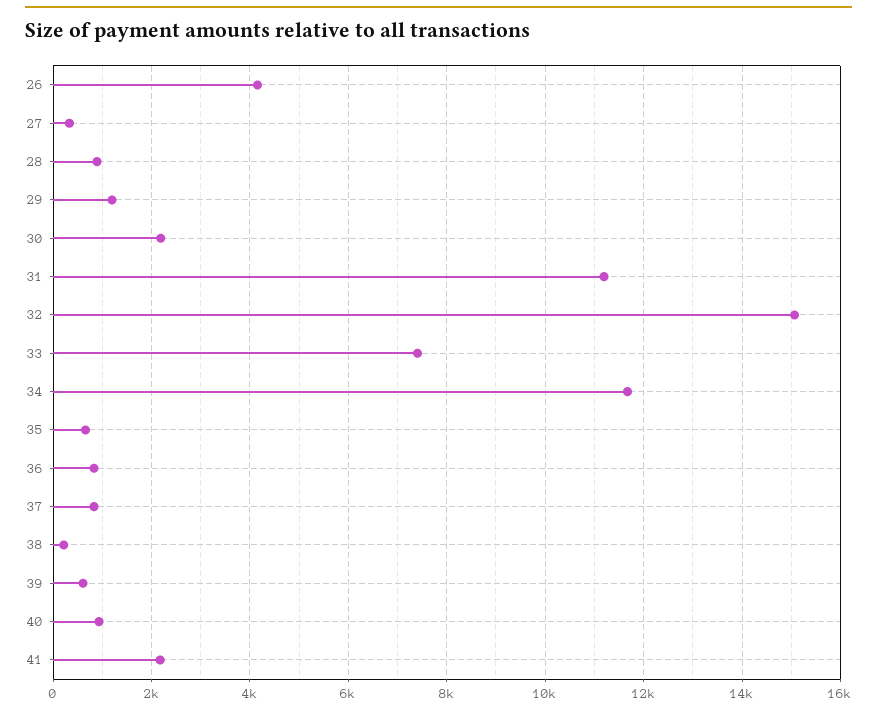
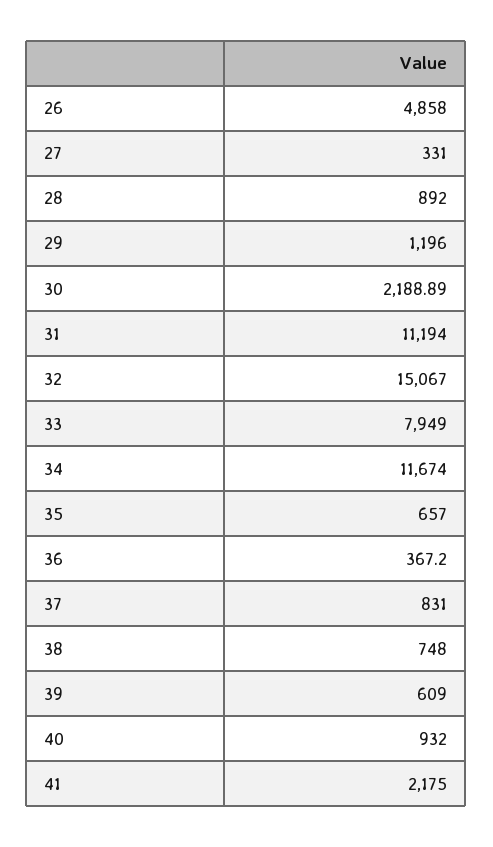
  {
-   "26": 4200,
+   "26": 4858,
    "27": 331,
    "28": 892,
    "29": 1196,
    "30": 2188.89,
    "31": 11194,
    "32": 15067,
-   "33": 7400,
+   "33": 7949,
    "34": 11674,
    "35": 657,
-   "36": 800,
+   "36": 367.2,
    "37": 831,
-   "38": 200,
+   "38": 748,
    "39": 609,
    "40": 932,
    "41": 2175
  }

